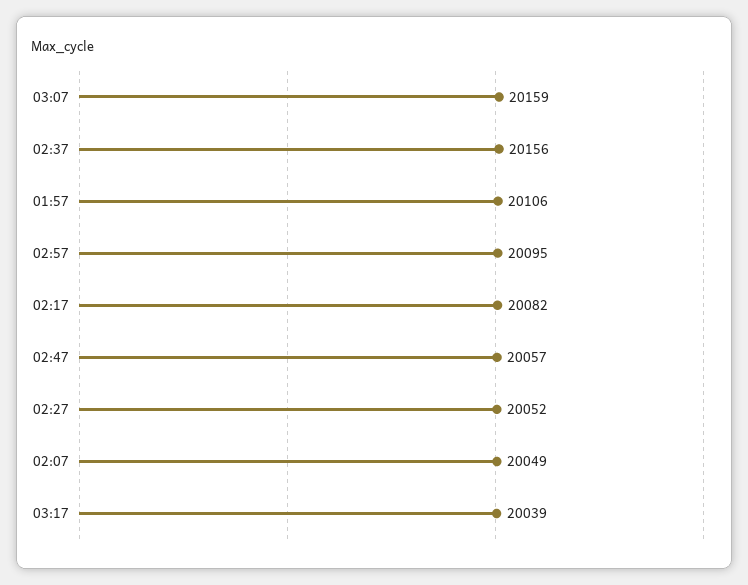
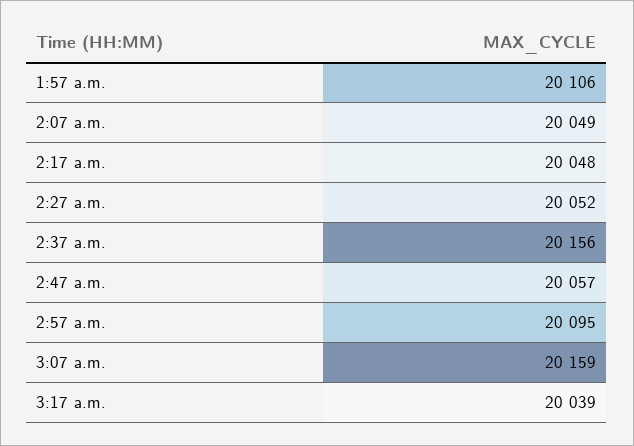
  {
    "03:07": 20159,
    "02:37": 20156,
    "01:57": 20106,
    "02:57": 20095,
-   "02:17": 20082,
+   "02:17": 20048,
    "02:47": 20057,
    "02:27": 20052,
    "02:07": 20049,
    "03:17": 20039
  }

